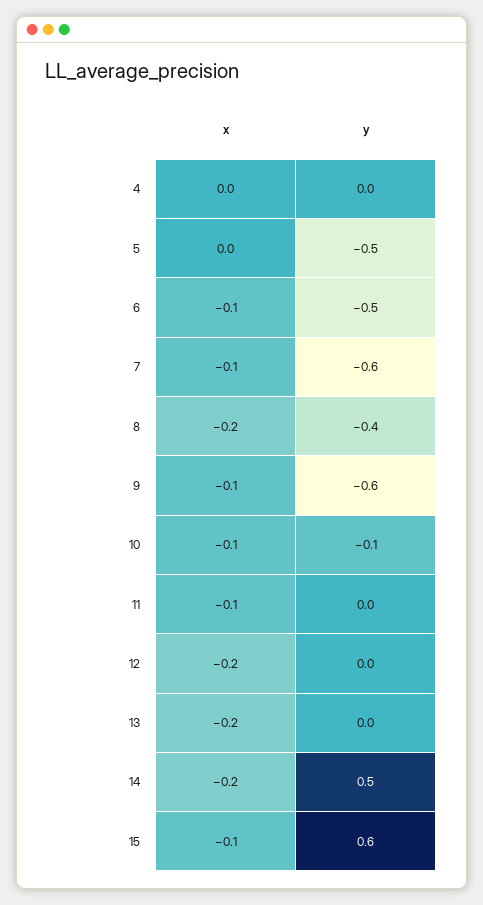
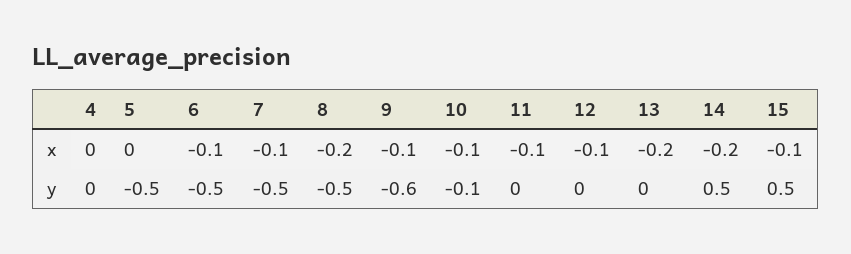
  {
    "x": {
      "4": 0,
      "5": 0,
      "6": -0.1,
      "7": -0.1,
      "8": -0.2,
      "9": -0.1,
      "10": -0.1,
      "11": -0.1,
-     "12": -0.2,
+     "12": -0.1,
      "13": -0.2,
      "14": -0.2,
      "15": -0.1
    },
    "y": {
      "4": 0,
      "5": -0.5,
      "6": -0.5,
-     "7": -0.6,
+     "7": -0.5,
-     "8": -0.4,
+     "8": -0.5,
      "9": -0.6,
      "10": -0.1,
      "11": 0,
      "12": 0,
      "13": 0,
      "14": 0.5,
-     "15": 0.6
+     "15": 0.5
    }
  }

